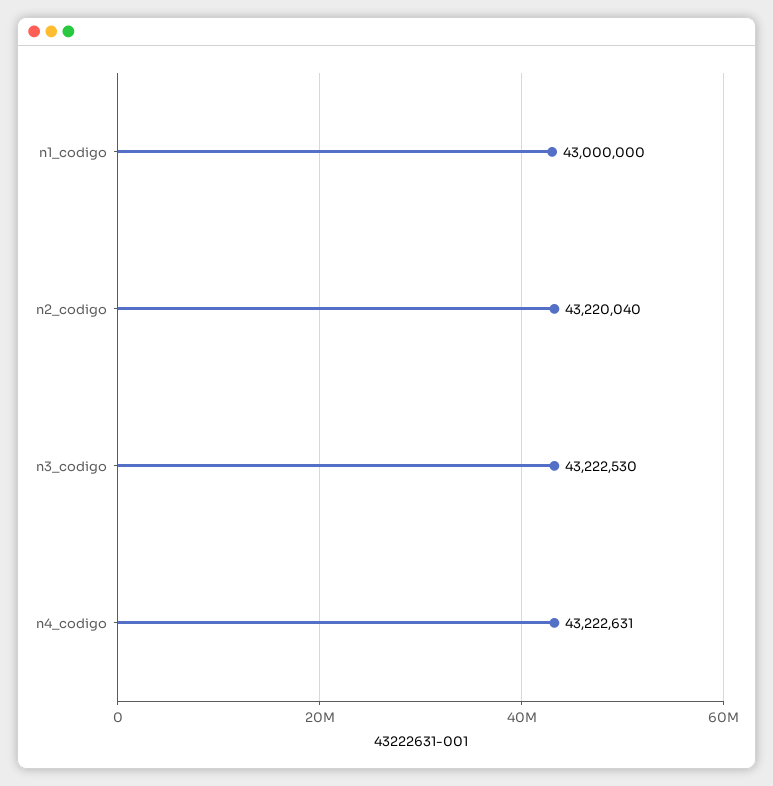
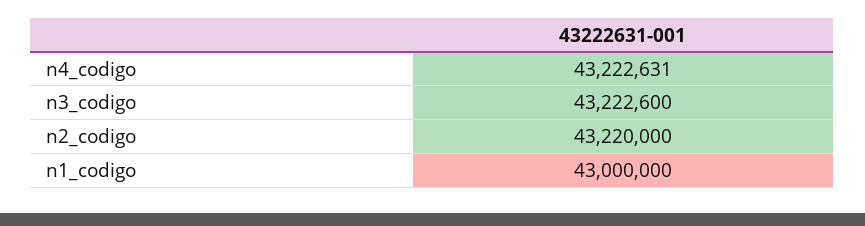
  {
    "n1_codigo": 43000000,
-   "n2_codigo": 43220040,
+   "n2_codigo": 43220000,
-   "n3_codigo": 43222530,
+   "n3_codigo": 43222600,
    "n4_codigo": 43222631
  }

